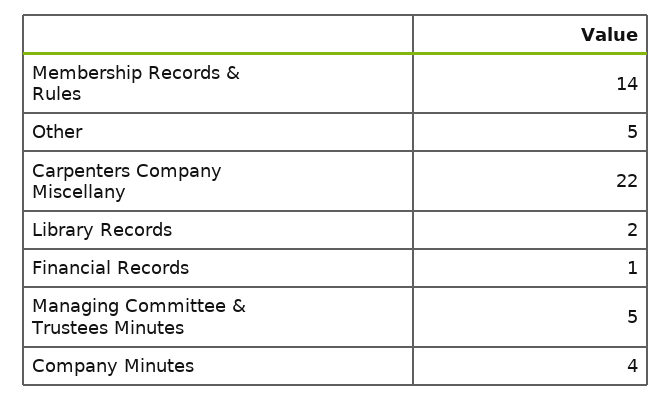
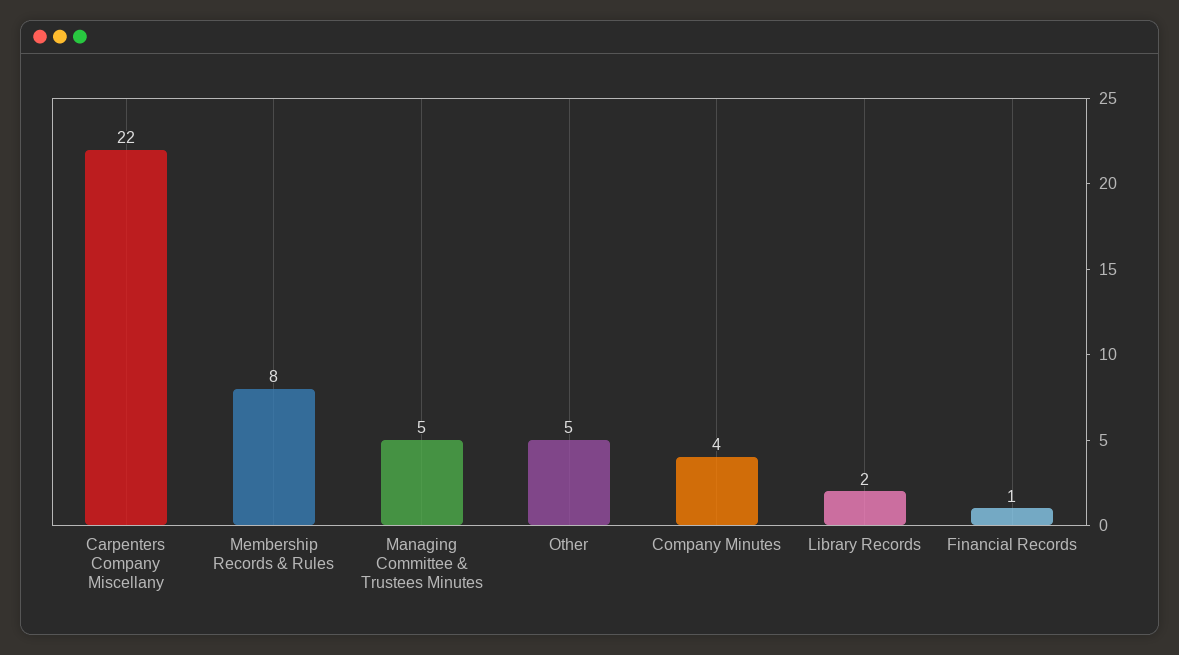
  {
-   "Membership Records & Rules": 14,
+   "Membership Records & Rules": 8,
    "Other": 5,
    "Carpenters Company Miscellany": 22,
    "Library Records": 2,
    "Financial Records": 1,
    "Managing Committee & Trustees Minutes": 5,
    "Company Minutes": 4
  }

